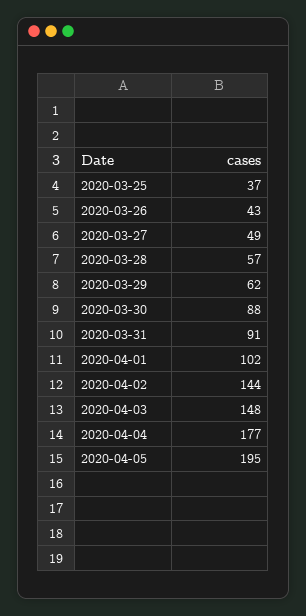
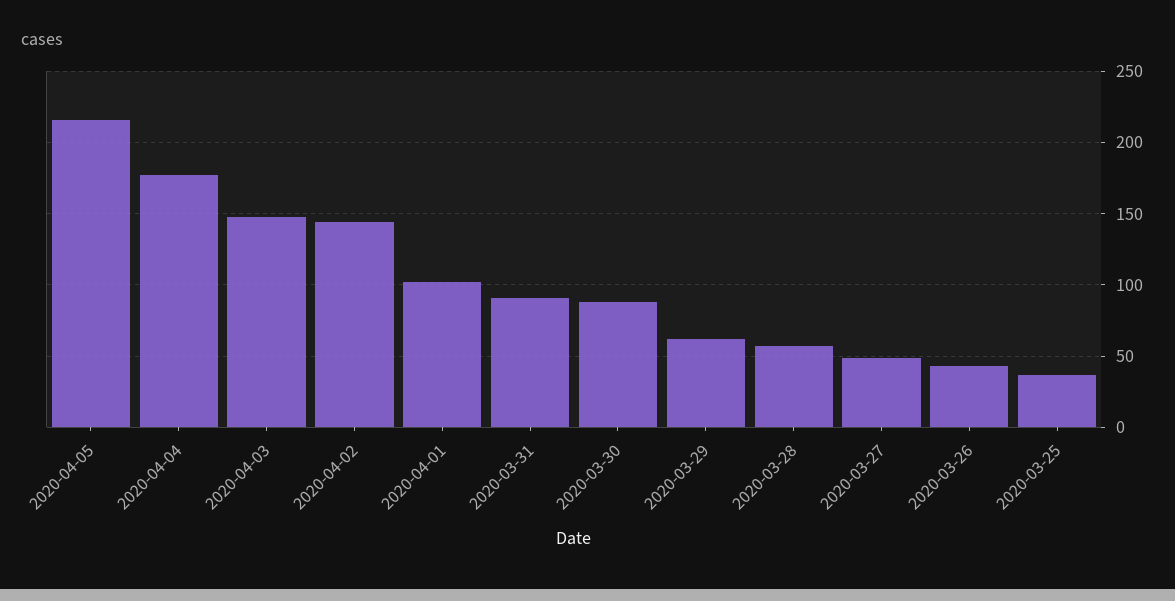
  {
    "2020-03-25": 37,
    "2020-03-26": 43,
    "2020-03-27": 49,
    "2020-03-28": 57,
    "2020-03-29": 62,
    "2020-03-30": 88,
    "2020-03-31": 91,
    "2020-04-01": 102,
    "2020-04-02": 144,
    "2020-04-03": 148,
    "2020-04-04": 177,
-   "2020-04-05": 195
+   "2020-04-05": 215
  }

